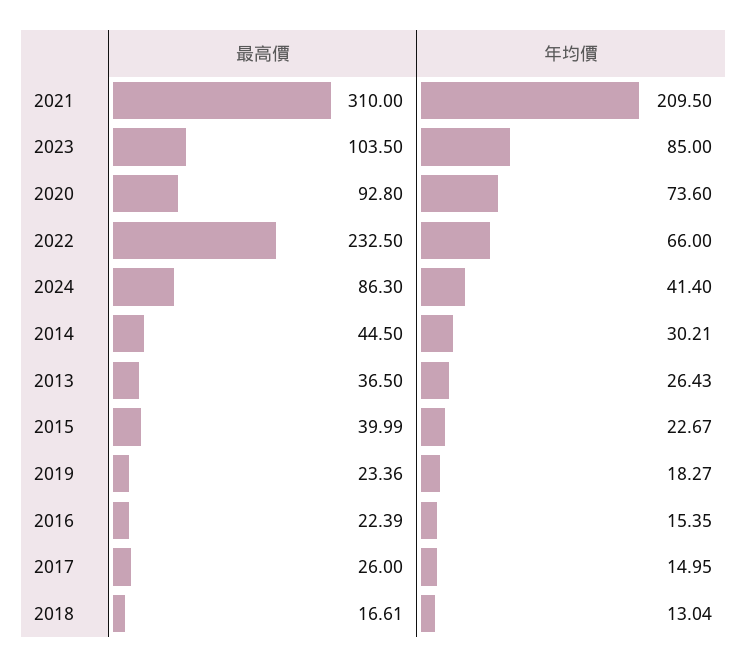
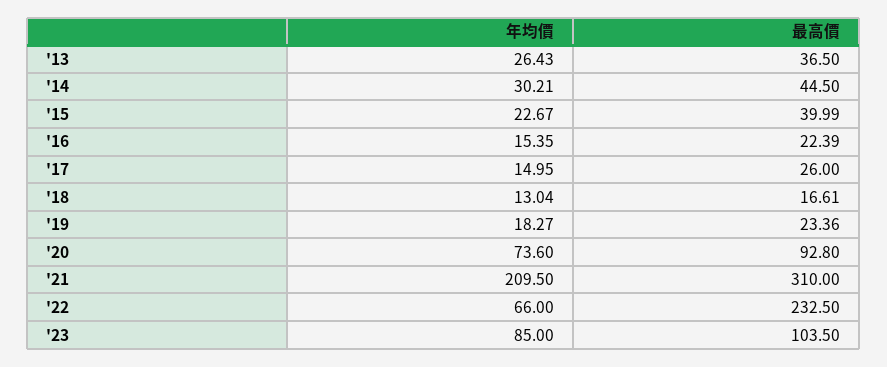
  {
    "最高價": {
      "2021": 310,
      "2023": 103.5,
      "2020": 92.8,
      "2022": 232.5,
-     "2024": 86.3,
      "2014": 44.5,
      "2013": 36.5,
      "2015": 39.99,
      "2019": 23.36,
      "2016": 22.39,
      "2017": 26,
      "2018": 16.61
    },
    "年均價": {
      "2021": 209.5,
      "2023": 85,
      "2020": 73.6,
      "2022": 66,
-     "2024": 41.4,
      "2014": 30.21,
      "2013": 26.43,
      "2015": 22.67,
      "2019": 18.27,
      "2016": 15.35,
      "2017": 14.95,
      "2018": 13.04
    }
  }

